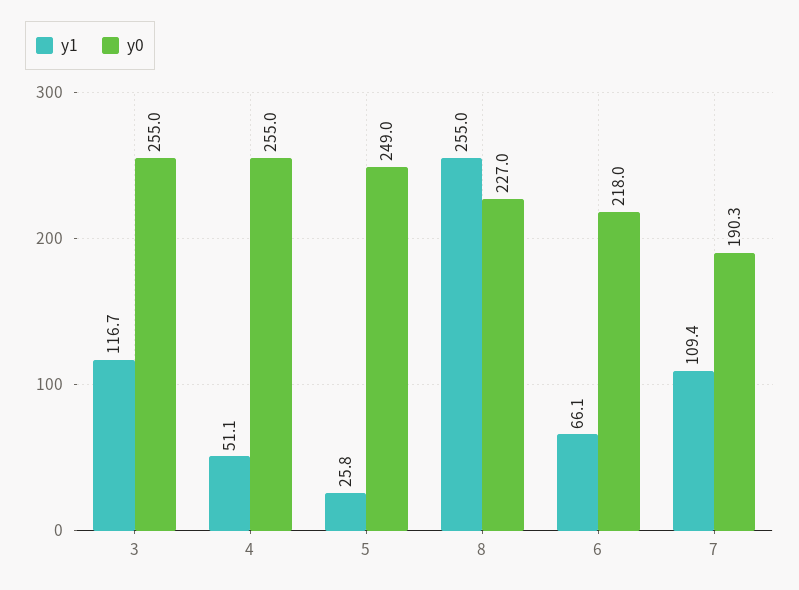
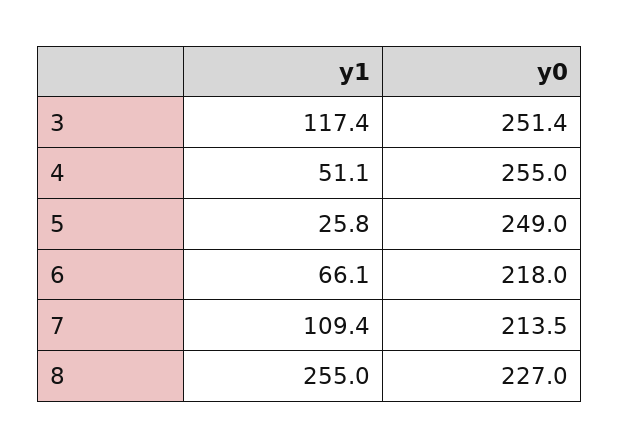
  {
    "y1": {
-     "3": 116.7,
+     "3": 117.4,
      "4": 51.1,
      "5": 25.8,
      "8": 255,
      "6": 66.1,
      "7": 109.4
    },
    "y0": {
-     "3": 255,
+     "3": 251.4,
      "4": 255,
      "5": 249,
      "8": 227,
      "6": 218,
-     "7": 190.3
+     "7": 213.5
    }
  }

